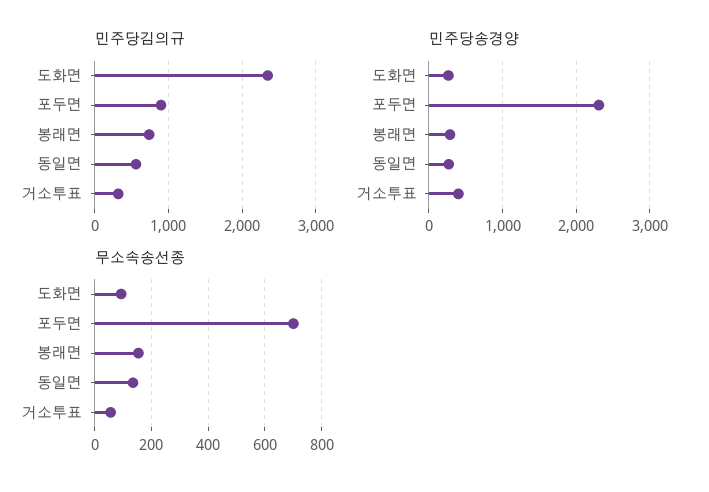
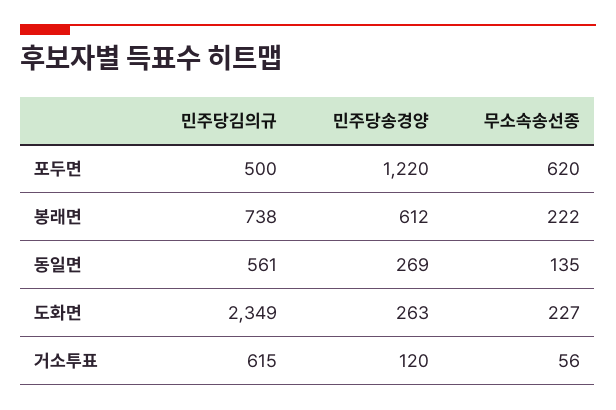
  {
    "민주당김의규": {
      "도화면": 2349,
-     "포두면": 900,
+     "포두면": 500,
      "봉래면": 738,
      "동일면": 561,
-     "거소투표": 300
+     "거소투표": 615
    },
    "민주당송경양": {
      "도화면": 263,
-     "포두면": 2300,
+     "포두면": 1220,
-     "봉래면": 300,
+     "봉래면": 612,
      "동일면": 269,
-     "거소투표": 400
+     "거소투표": 120
    },
    "무소속송선종": {
-     "도화면": 100,
+     "도화면": 227,
-     "포두면": 700,
+     "포두면": 620,
-     "봉래면": 150,
+     "봉래면": 222,
      "동일면": 135,
      "거소투표": 56
    }
  }

